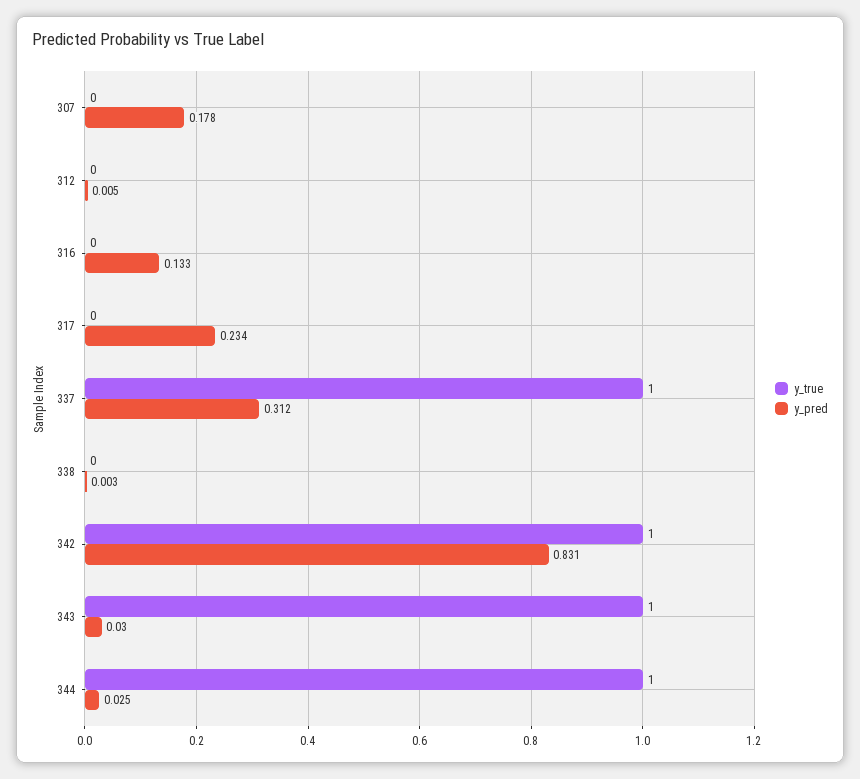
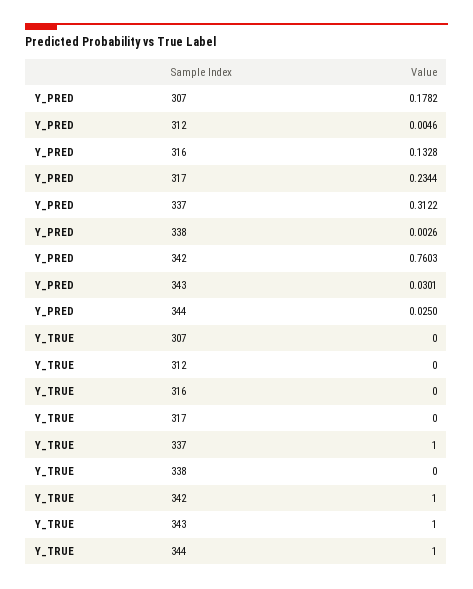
  {
    "y_true": {
      "307": 0,
      "312": 0,
      "316": 0,
      "317": 0,
      "337": 1,
      "338": 0,
      "342": 1,
      "343": 1,
      "344": 1
    },
    "y_pred": {
      "307": 0.1782,
      "312": 0.0046,
      "316": 0.1328,
      "317": 0.2344,
      "337": 0.3122,
      "338": 0.0026,
-     "342": 0.831,
+     "342": 0.7603,
      "343": 0.0301,
      "344": 0.025
    }
  }

